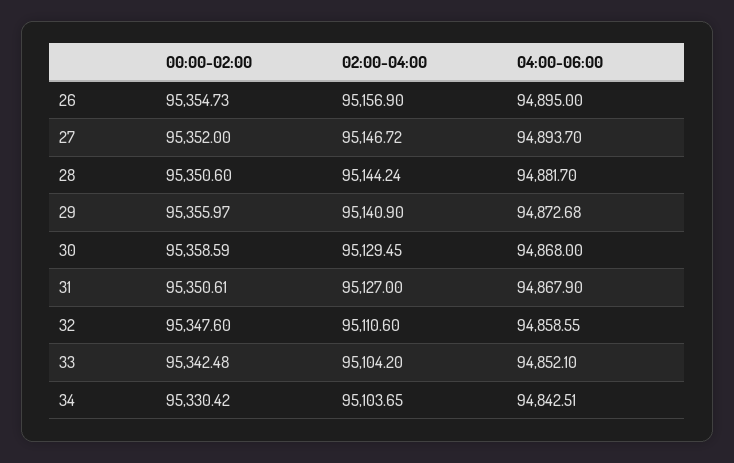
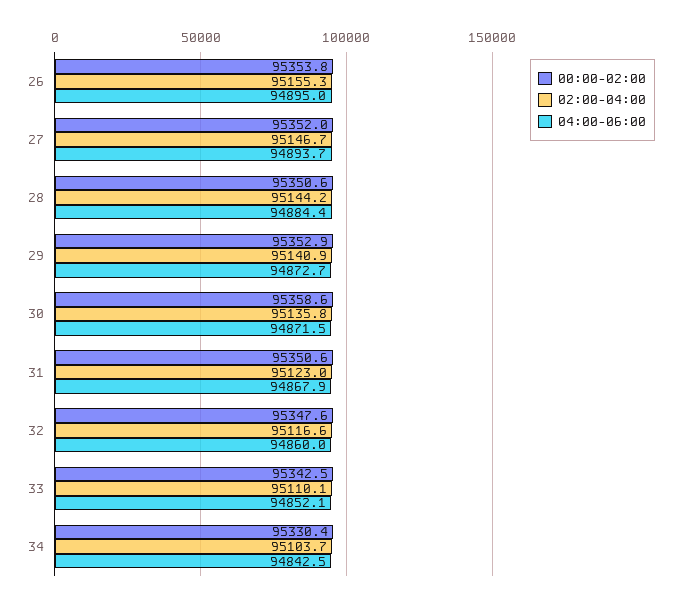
  {
    "00:00-02:00": {
-     "26": 95354.73,
+     "26": 95353.8,
      "27": 95352,
      "28": 95350.6,
-     "29": 95355.97,
+     "29": 95352.9,
      "30": 95358.59,
      "31": 95350.61,
      "32": 95347.6,
      "33": 95342.48,
      "34": 95330.42
    },
    "02:00-04:00": {
-     "26": 95156.9,
+     "26": 95155.3,
      "27": 95146.72,
      "28": 95144.24,
      "29": 95140.9,
-     "30": 95129.45,
+     "30": 95135.8,
-     "31": 95127,
+     "31": 95123,
-     "32": 95110.6,
+     "32": 95116.6,
-     "33": 95104.2,
+     "33": 95110.1,
      "34": 95103.65
    },
    "04:00-06:00": {
      "26": 94895,
      "27": 94893.7,
-     "28": 94881.7,
+     "28": 94884.4,
      "29": 94872.68,
-     "30": 94868,
+     "30": 94871.5,
      "31": 94867.9,
-     "32": 94858.55,
+     "32": 94860,
      "33": 94852.1,
      "34": 94842.51
    }
  }

